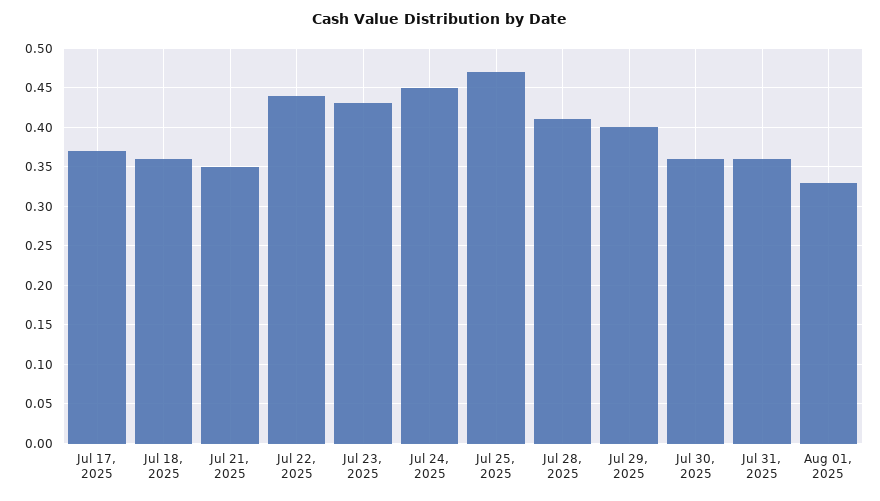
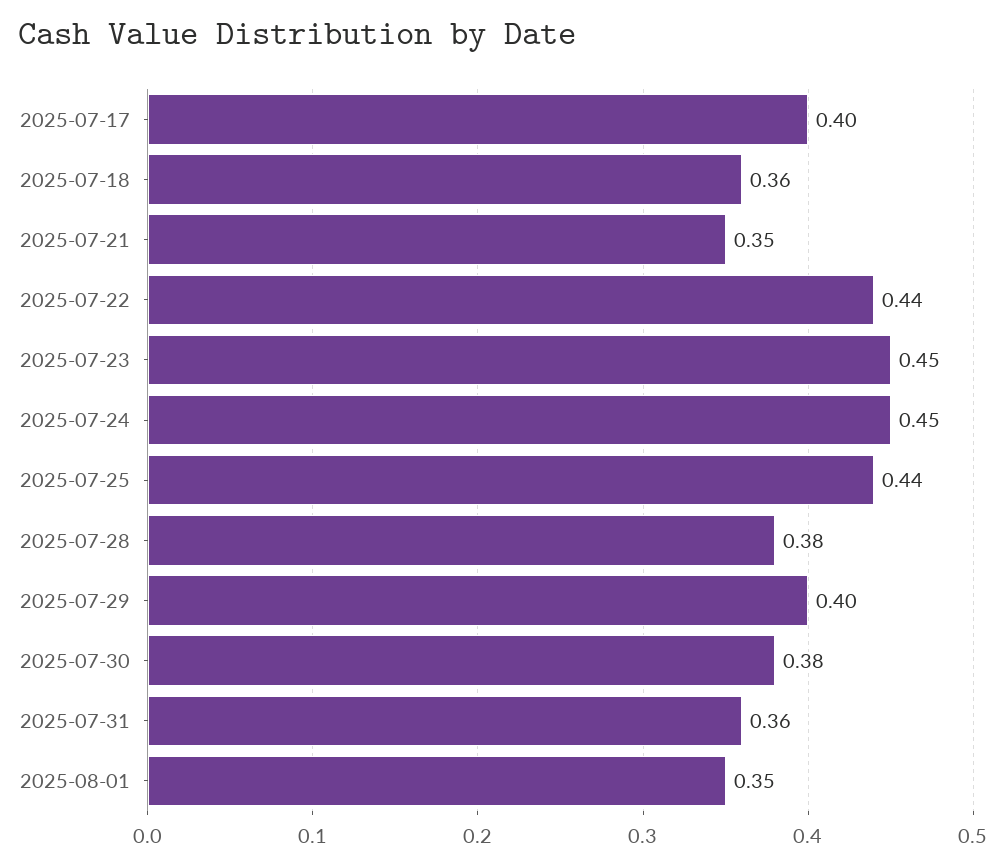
  {
-   "Jul 17, 2025": 0.37,
+   "Jul 17, 2025": 0.4,
    "Jul 18, 2025": 0.36,
    "Jul 21, 2025": 0.35,
    "Jul 22, 2025": 0.44,
-   "Jul 23, 2025": 0.43,
+   "Jul 23, 2025": 0.45,
    "Jul 24, 2025": 0.45,
-   "Jul 25, 2025": 0.47,
+   "Jul 25, 2025": 0.44,
-   "Jul 28, 2025": 0.41,
+   "Jul 28, 2025": 0.38,
    "Jul 29, 2025": 0.4,
-   "Jul 30, 2025": 0.36,
+   "Jul 30, 2025": 0.38,
    "Jul 31, 2025": 0.36,
-   "Aug 01, 2025": 0.33
+   "Aug 01, 2025": 0.35
  }

